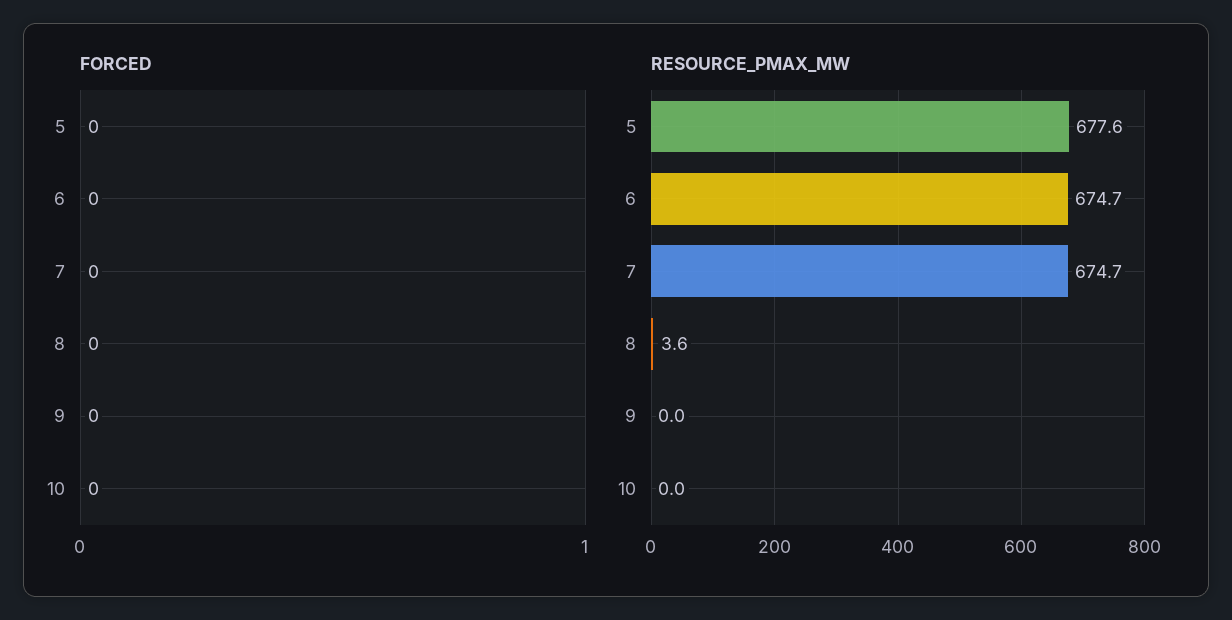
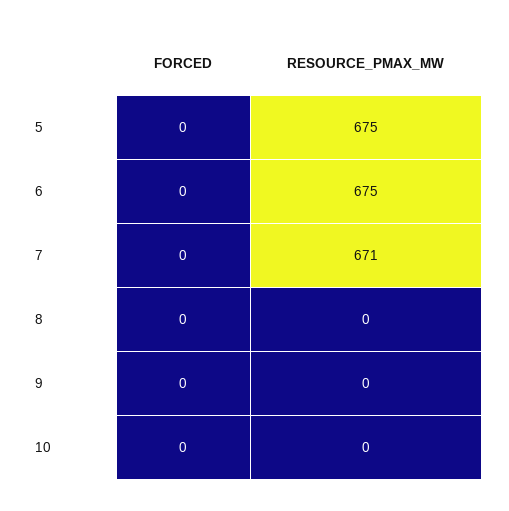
  {
    "FORCED": {
      "5": 0,
      "6": 0,
      "7": 0,
      "8": 0,
      "9": 0,
      "10": 0
    },
    "RESOURCE_PMAX_MW": {
-     "5": 677.6,
+     "5": 675,
      "6": 674.7,
-     "7": 674.7,
+     "7": 671,
-     "8": 3.6,
+     "8": 0,
      "9": 0,
      "10": 0
    }
  }

